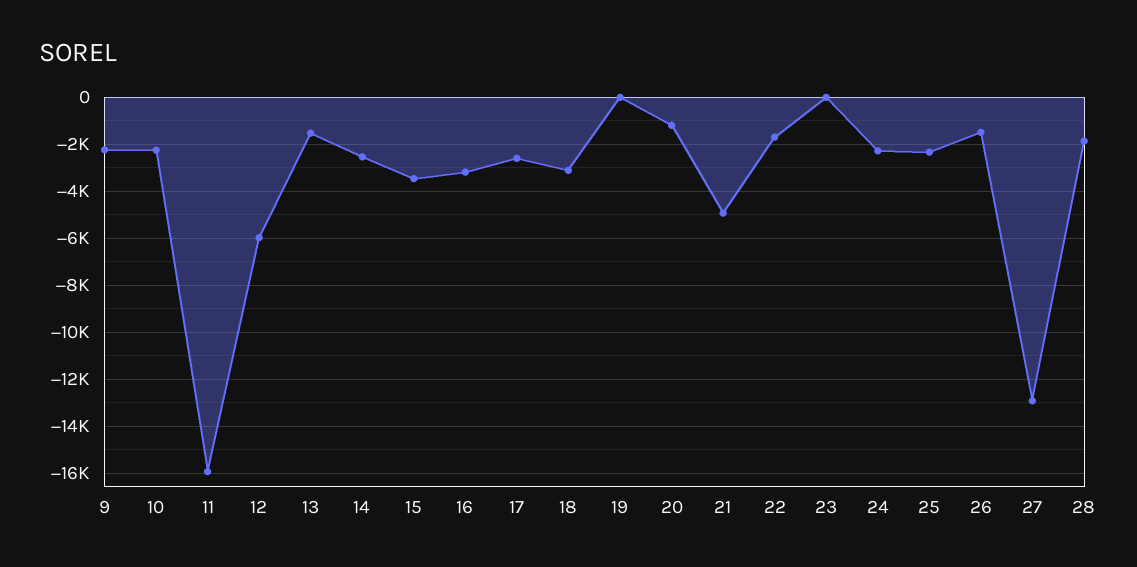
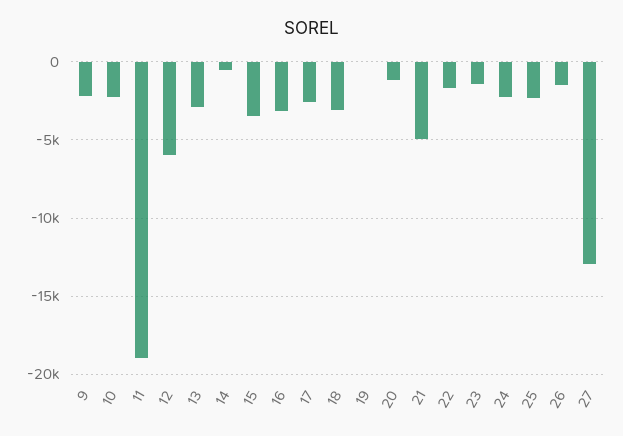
  {
    "9": -2000,
    "10": -2000,
-   "11": -16000,
+   "11": -19000,
    "12": -6000,
-   "13": -1500,
+   "13": -3000,
-   "14": -2500,
+   "14": -500,
    "15": -3500,
    "16": -3000,
    "17": -2500,
    "18": -3000,
    "19": 0,
    "20": -1000,
    "21": -5000,
    "22": -1500,
-   "23": 0,
+   "23": -1500,
    "24": -2500,
    "25": -2500,
    "26": -1500,
-   "27": -13000,
+   "27": -13000
-   "28": -2000
  }

